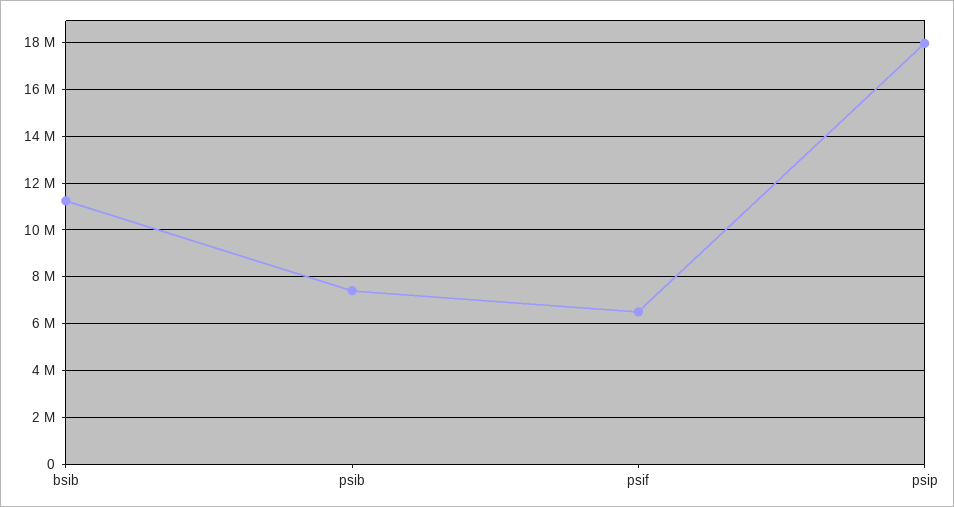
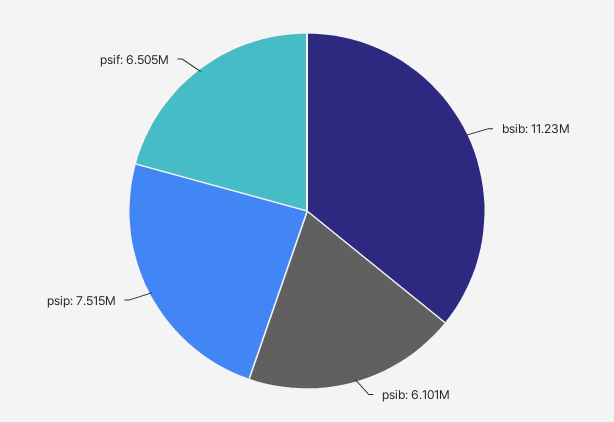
  {
    "bsib": 11230000,
-   "psib": 7500000,
+   "psib": 6101000,
    "psif": 6505000,
-   "psip": 18000000
+   "psip": 7515000
  }

